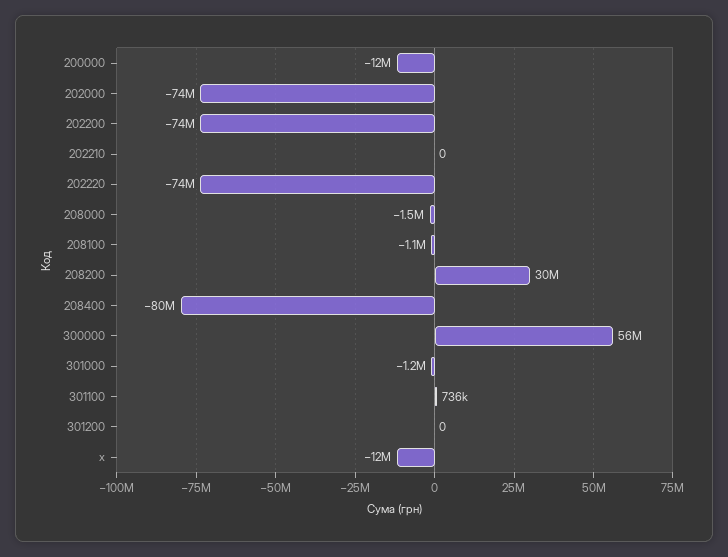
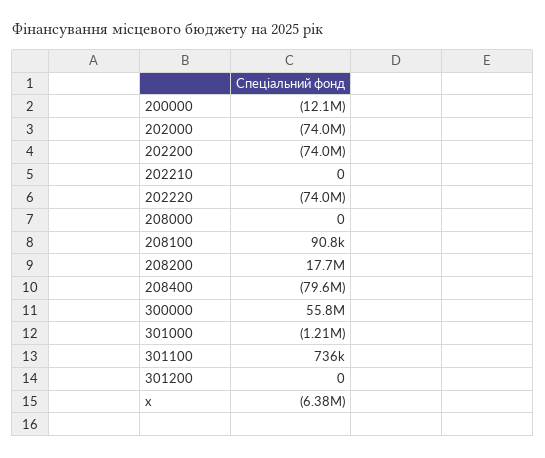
  {
    "200000": -12100000,
    "202000": -74000000,
    "202200": -74000000,
    "202210": 0,
    "202220": -74000000,
-   "208000": -1500000,
+   "208000": 0,
-   "208100": -1100000,
+   "208100": 90800,
-   "208200": 30000000,
+   "208200": 17700000,
    "208400": -79600000,
    "300000": 55800000,
    "301000": -1210000,
    "301100": 736000,
    "301200": 0,
-   "x": -12000000
+   "x": -6380000
  }

